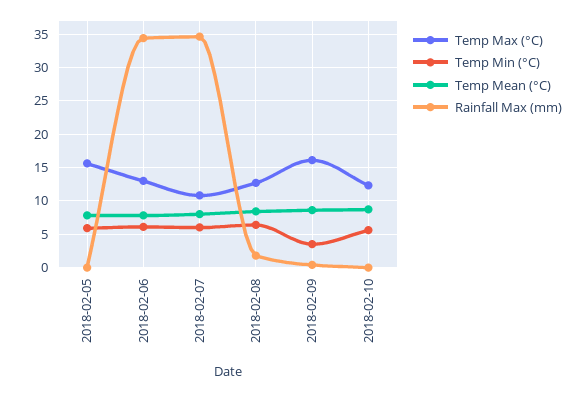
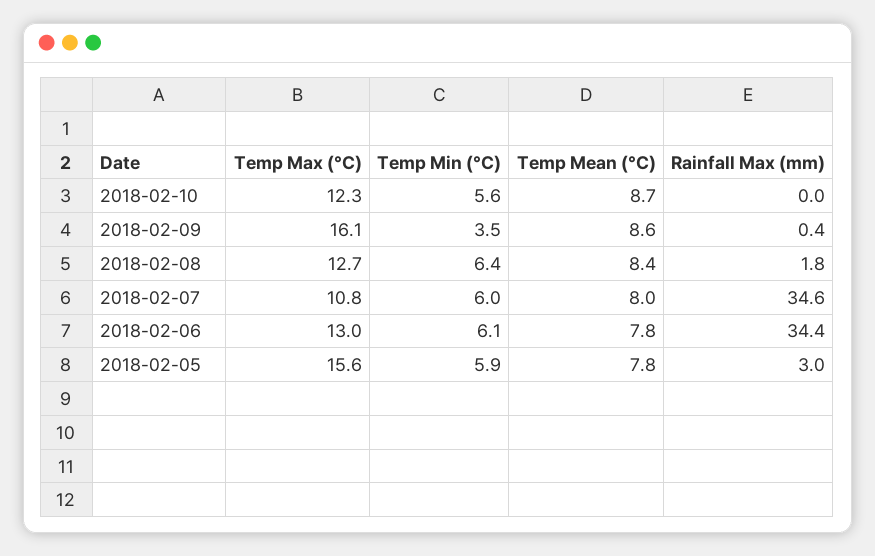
  {
    "Temp Max (°C)": {
      "2018-02-05": 15.6,
      "2018-02-06": 13,
      "2018-02-07": 10.8,
      "2018-02-08": 12.7,
      "2018-02-09": 16.1,
      "2018-02-10": 12.3
    },
    "Temp Min (°C)": {
      "2018-02-05": 5.9,
      "2018-02-06": 6.1,
      "2018-02-07": 6,
      "2018-02-08": 6.4,
      "2018-02-09": 3.5,
      "2018-02-10": 5.6
    },
    "Temp Mean (°C)": {
      "2018-02-05": 7.8,
      "2018-02-06": 7.8,
      "2018-02-07": 8,
      "2018-02-08": 8.4,
      "2018-02-09": 8.6,
      "2018-02-10": 8.7
    },
    "Rainfall Max (mm)": {
-     "2018-02-05": 0,
+     "2018-02-05": 3,
      "2018-02-06": 34.4,
      "2018-02-07": 34.6,
      "2018-02-08": 1.8,
      "2018-02-09": 0.4,
      "2018-02-10": 0
    }
  }

